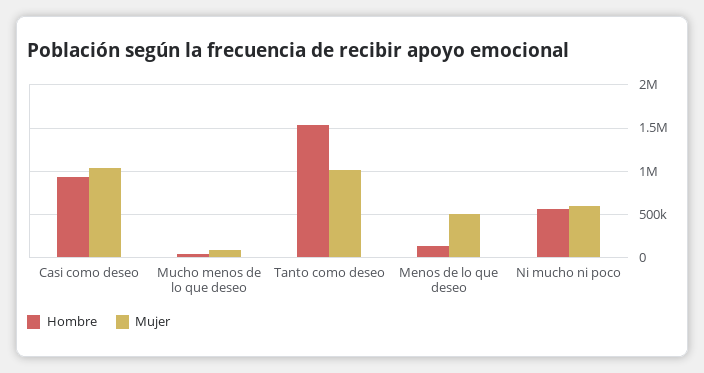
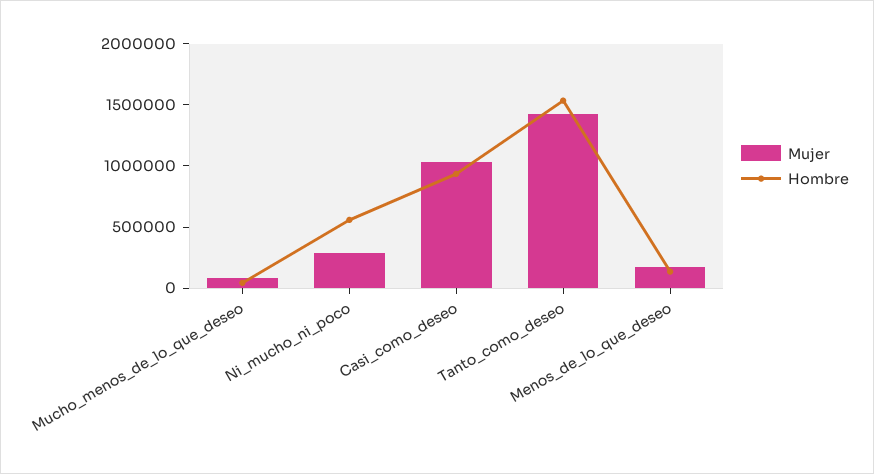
  {
    "Hombre": {
      "Casi como deseo": 900000,
      "Mucho menos de lo que deseo": 0,
      "Tanto como deseo": 1500000,
      "Menos de lo que deseo": 100000,
      "Ni mucho ni poco": 600000
    },
    "Mujer": {
      "Casi como deseo": 1000000,
      "Mucho menos de lo que deseo": 100000,
-     "Tanto como deseo": 1000000,
+     "Tanto como deseo": 1400000,
-     "Menos de lo que deseo": 500000,
+     "Menos de lo que deseo": 200000,
-     "Ni mucho ni poco": 600000
+     "Ni mucho ni poco": 300000
    }
  }

